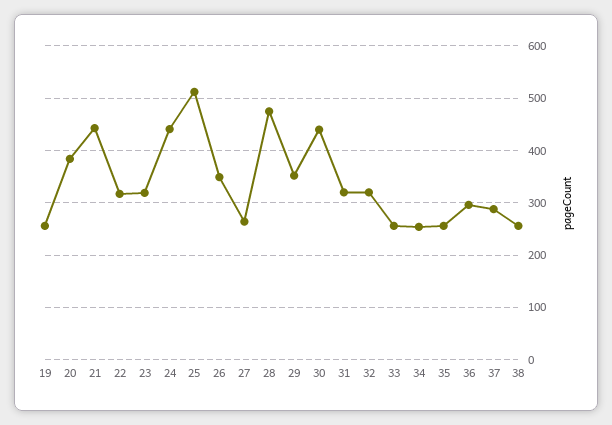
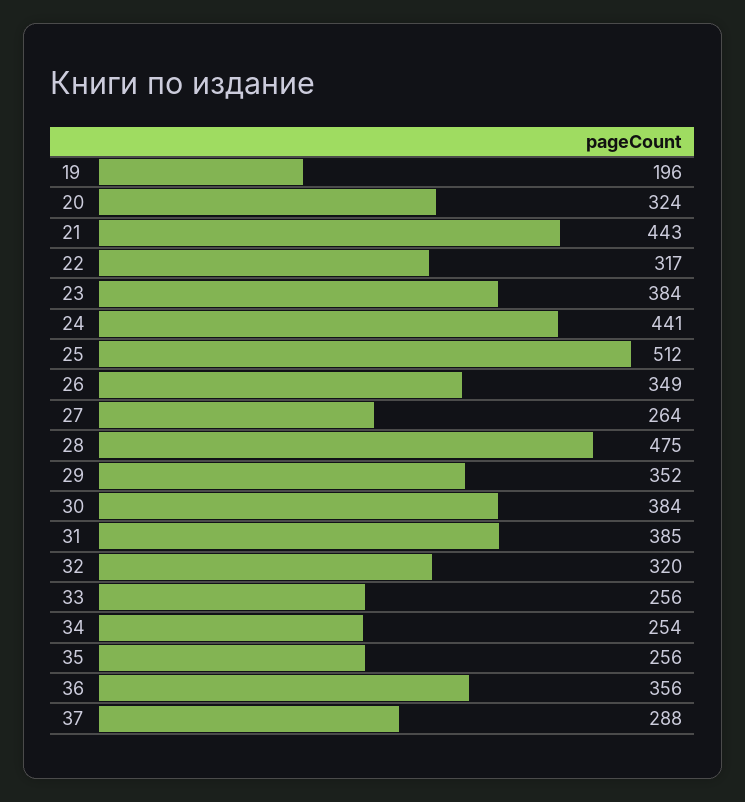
  {
-   "19": 260,
+   "19": 196,
-   "20": 380,
+   "20": 324,
    "21": 443,
    "22": 317,
-   "23": 320,
+   "23": 384,
    "24": 441,
    "25": 512,
    "26": 349,
    "27": 264,
    "28": 475,
    "29": 352,
-   "30": 440,
+   "30": 384,
-   "31": 320,
+   "31": 385,
    "32": 320,
    "33": 256,
    "34": 254,
    "35": 256,
-   "36": 300,
+   "36": 356,
-   "37": 288,
+   "37": 288
-   "38": 260
  }

